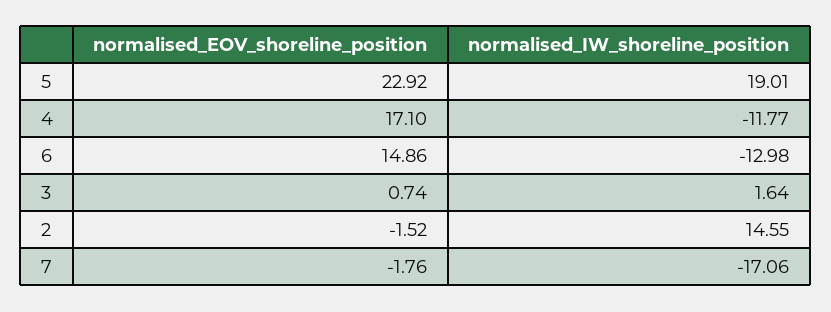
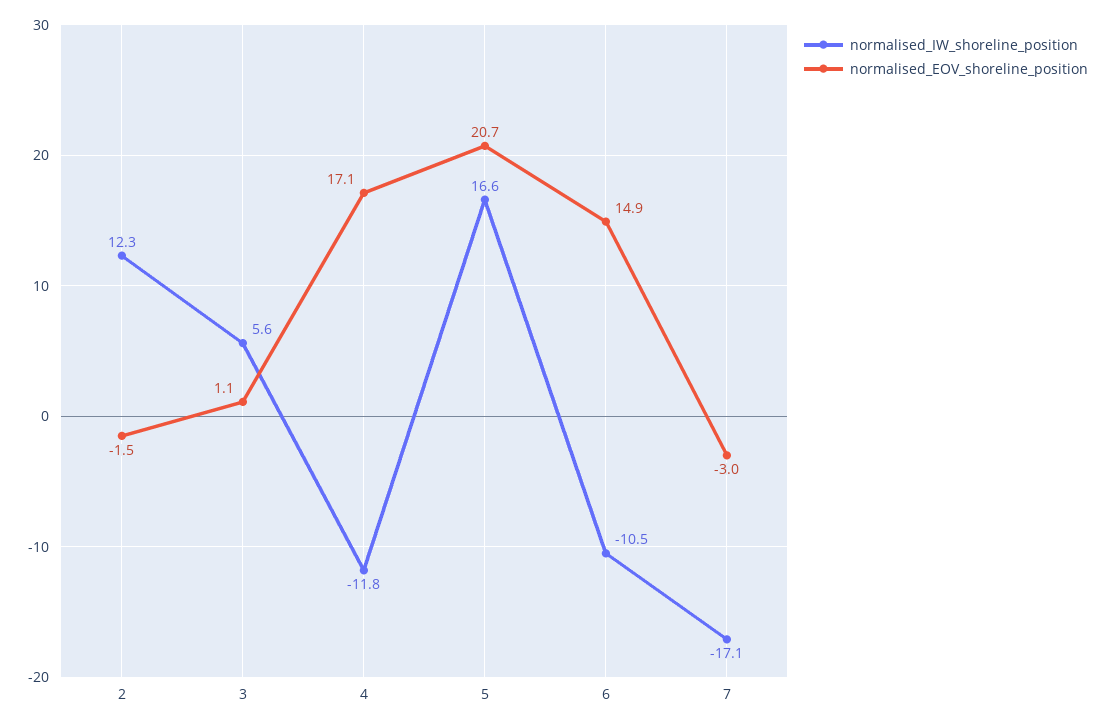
  {
    "normalised_EOV_shoreline_position": {
-     "5": 22.92,
+     "5": 20.7,
      "4": 17.1,
      "6": 14.86,
-     "3": 0.74,
+     "3": 1.1,
      "2": -1.52,
-     "7": -1.76
+     "7": -3
    },
    "normalised_IW_shoreline_position": {
-     "5": 19.01,
+     "5": 16.6,
      "4": -11.77,
-     "6": -12.98,
+     "6": -10.5,
-     "3": 1.64,
+     "3": 5.6,
-     "2": 14.55,
+     "2": 12.3,
      "7": -17.06
    }
  }

